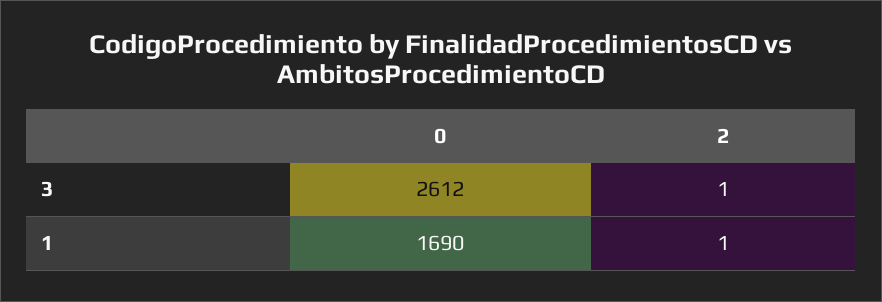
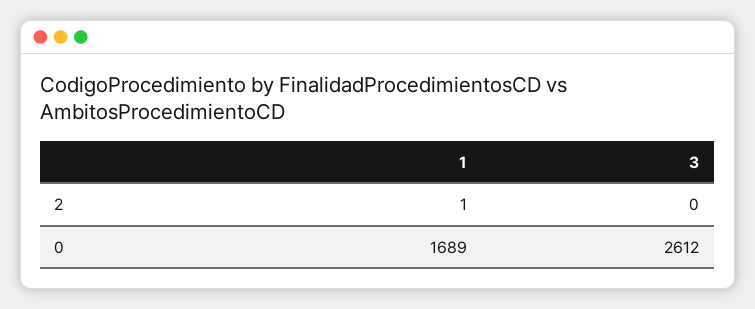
  {
    "0": {
      "3": 2612,
-     "1": 1690
+     "1": 1689
    },
    "2": {
-     "3": 1,
+     "3": 0,
      "1": 1
    }
  }

